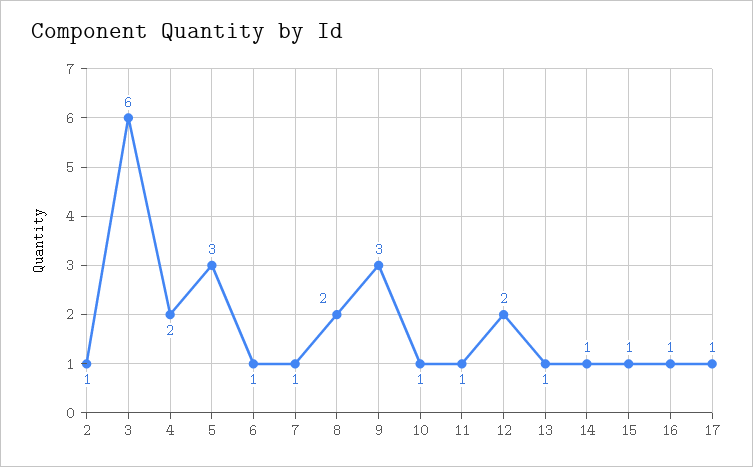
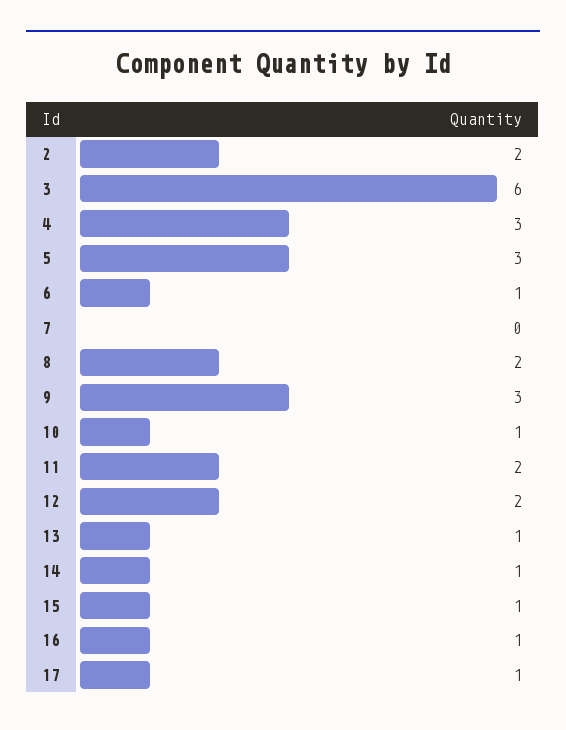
  {
-   "2": 1,
+   "2": 2,
    "3": 6,
-   "4": 2,
+   "4": 3,
    "5": 3,
    "6": 1,
-   "7": 1,
+   "7": 0,
    "8": 2,
    "9": 3,
    "10": 1,
-   "11": 1,
+   "11": 2,
    "12": 2,
    "13": 1,
    "14": 1,
    "15": 1,
    "16": 1,
    "17": 1
  }

